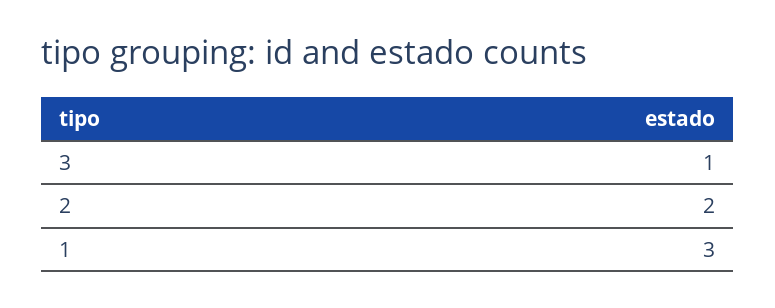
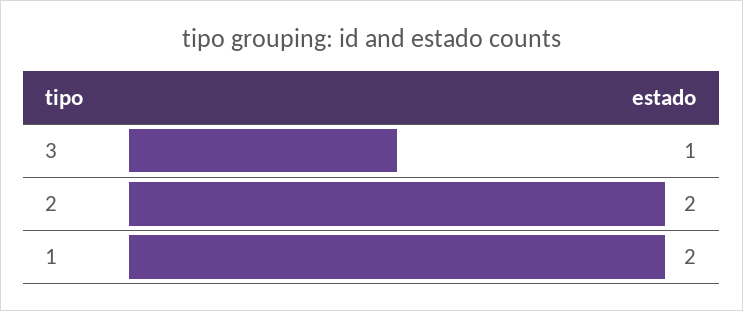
  {
    "3": 1,
    "2": 2,
-   "1": 3
+   "1": 2
  }

